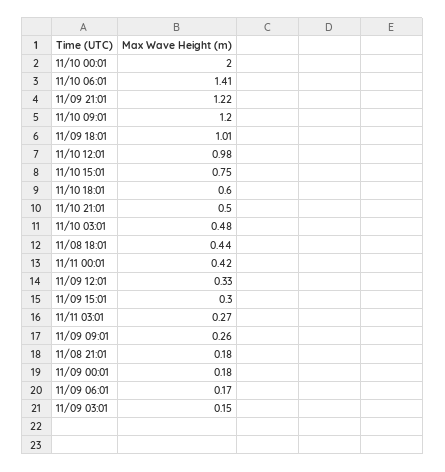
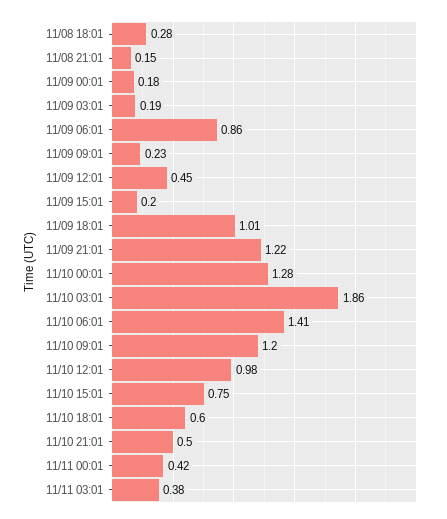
  {
-   "11/10 00:01": 2,
+   "11/10 00:01": 1.28,
    "11/10 06:01": 1.41,
    "11/09 21:01": 1.22,
    "11/10 09:01": 1.2,
    "11/09 18:01": 1.01,
    "11/10 12:01": 0.98,
    "11/10 15:01": 0.75,
    "11/10 18:01": 0.6,
    "11/10 21:01": 0.5,
-   "11/10 03:01": 0.48,
+   "11/10 03:01": 1.86,
-   "11/08 18:01": 0.44,
+   "11/08 18:01": 0.28,
    "11/11 00:01": 0.42,
-   "11/09 12:01": 0.33,
+   "11/09 12:01": 0.45,
-   "11/09 15:01": 0.3,
+   "11/09 15:01": 0.2,
-   "11/11 03:01": 0.27,
+   "11/11 03:01": 0.38,
-   "11/09 09:01": 0.26,
+   "11/09 09:01": 0.23,
-   "11/08 21:01": 0.18,
+   "11/08 21:01": 0.15,
    "11/09 00:01": 0.18,
-   "11/09 06:01": 0.17,
+   "11/09 06:01": 0.86,
-   "11/09 03:01": 0.15
+   "11/09 03:01": 0.19
  }

